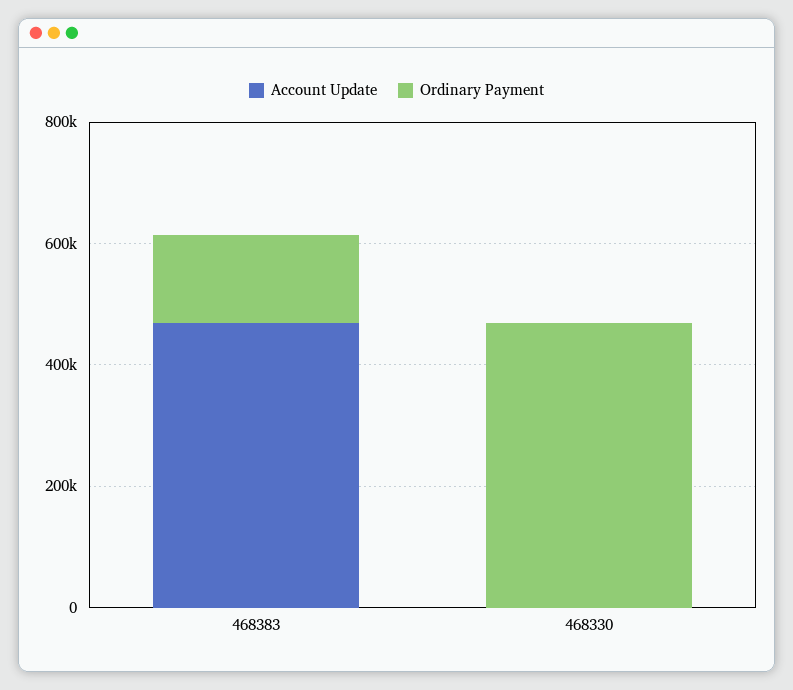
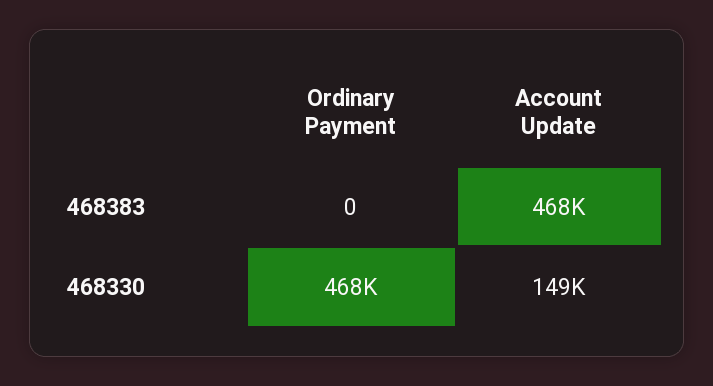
  {
    "Account Update": {
      "468383": 468000,
-     "468330": 0
+     "468330": 149000
    },
    "Ordinary Payment": {
-     "468383": 150000,
+     "468383": 0,
      "468330": 468000
    }
  }

